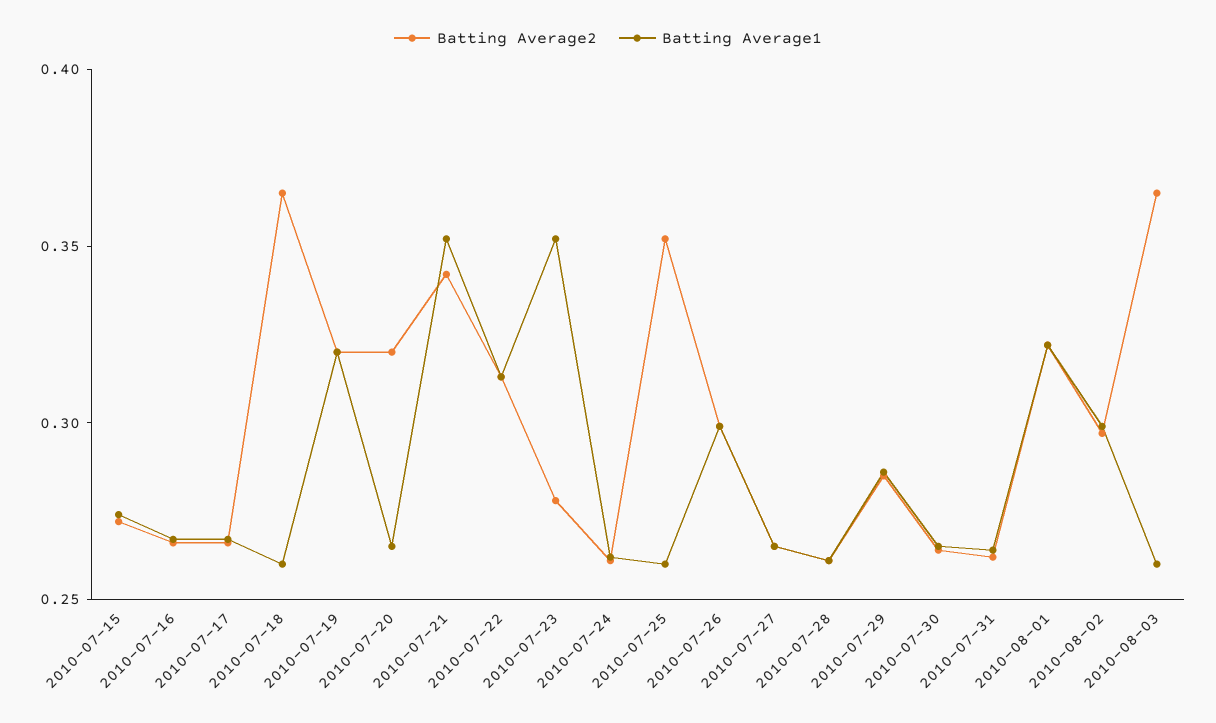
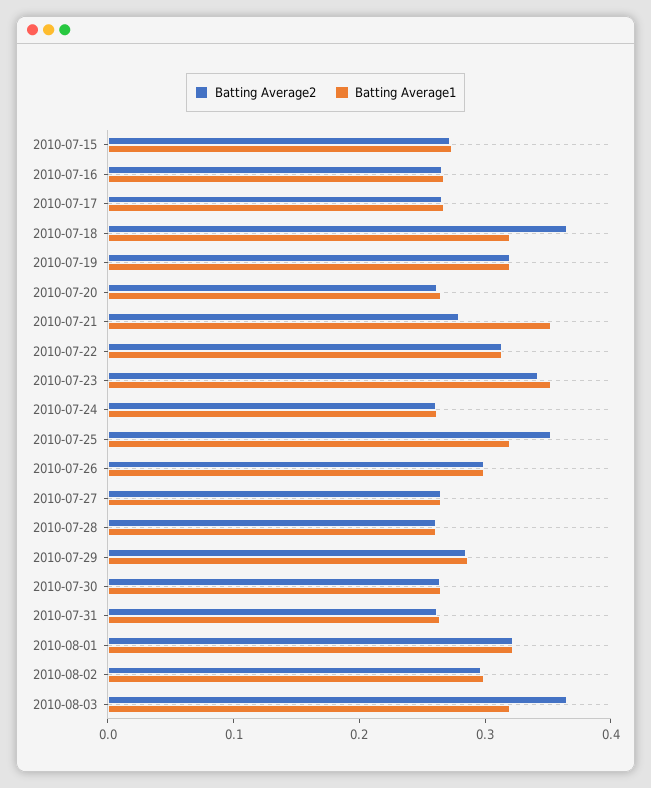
  {
    "Batting Average2": {
      "2010-07-15": 0.27,
      "2010-07-16": 0.27,
      "2010-07-17": 0.27,
      "2010-07-18": 0.37,
      "2010-07-19": 0.32,
-     "2010-07-20": 0.32,
+     "2010-07-20": 0.26,
-     "2010-07-21": 0.34,
+     "2010-07-21": 0.28,
      "2010-07-22": 0.31,
-     "2010-07-23": 0.28,
+     "2010-07-23": 0.34,
      "2010-07-24": 0.26,
      "2010-07-25": 0.35,
      "2010-07-26": 0.3,
      "2010-07-27": 0.27,
      "2010-07-28": 0.26,
      "2010-07-29": 0.29,
      "2010-07-30": 0.26,
      "2010-07-31": 0.26,
      "2010-08-01": 0.32,
      "2010-08-02": 0.3,
      "2010-08-03": 0.37
    },
    "Batting Average1": {
      "2010-07-15": 0.27,
      "2010-07-16": 0.27,
      "2010-07-17": 0.27,
-     "2010-07-18": 0.26,
+     "2010-07-18": 0.32,
      "2010-07-19": 0.32,
      "2010-07-20": 0.27,
      "2010-07-21": 0.35,
      "2010-07-22": 0.31,
      "2010-07-23": 0.35,
      "2010-07-24": 0.26,
-     "2010-07-25": 0.26,
+     "2010-07-25": 0.32,
      "2010-07-26": 0.3,
      "2010-07-27": 0.27,
      "2010-07-28": 0.26,
      "2010-07-29": 0.29,
      "2010-07-30": 0.27,
      "2010-07-31": 0.26,
      "2010-08-01": 0.32,
      "2010-08-02": 0.3,
-     "2010-08-03": 0.26
+     "2010-08-03": 0.32
    }
  }

